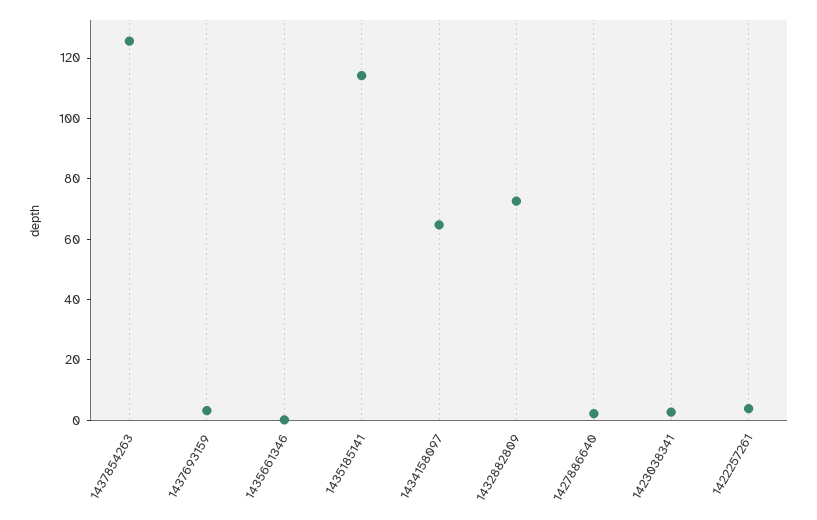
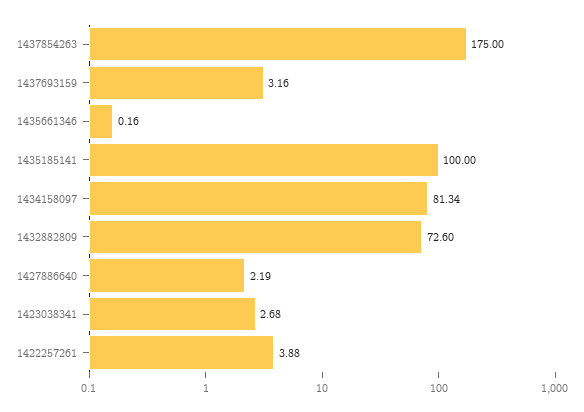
  {
-   "1437854263": 125,
+   "1437854263": 175,
    "1437693159": 3.16,
    "1435661346": 0.16,
-   "1435185141": 115,
+   "1435185141": 100,
-   "1434158097": 65,
+   "1434158097": 81.34,
    "1432882809": 72.6,
    "1427886640": 2.19,
    "1423038341": 2.68,
    "1422257261": 3.88
  }

